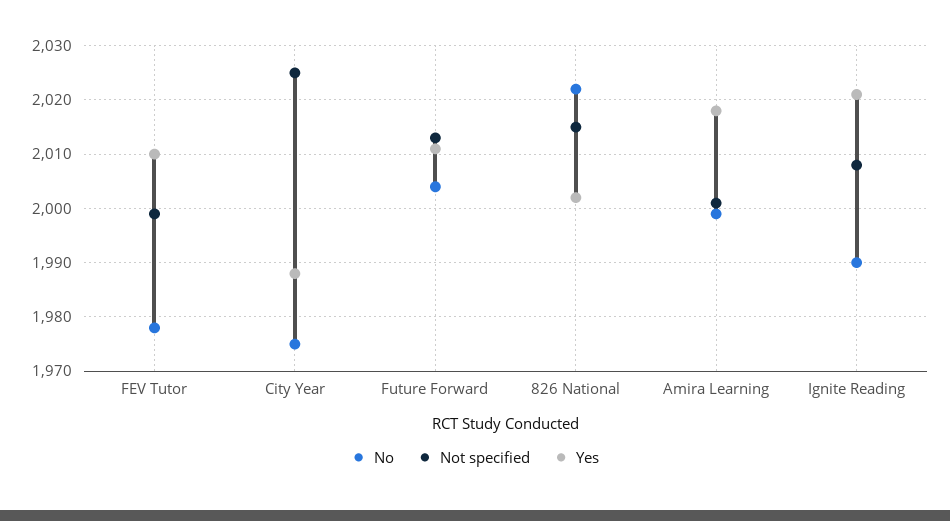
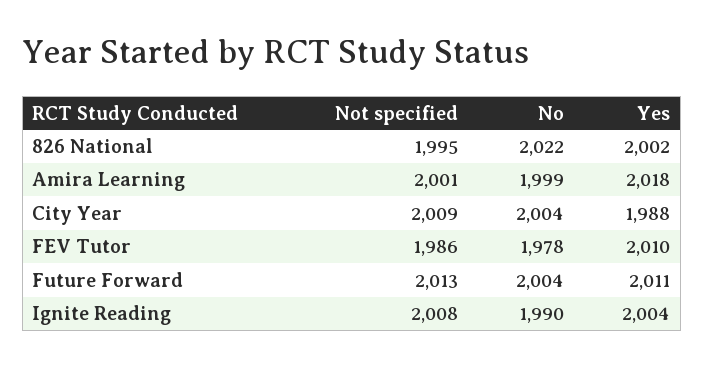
  {
    "No": {
      "FEV Tutor": 1978,
-     "City Year": 1975,
+     "City Year": 2004,
      "Future Forward": 2004,
      "826 National": 2022,
      "Amira Learning": 1999,
      "Ignite Reading": 1990
    },
    "Not specified": {
-     "FEV Tutor": 2000,
+     "FEV Tutor": 1986,
-     "City Year": 2025,
+     "City Year": 2009,
      "Future Forward": 2013,
-     "826 National": 2015,
+     "826 National": 1995,
      "Amira Learning": 2001,
      "Ignite Reading": 2008
    },
    "Yes": {
      "FEV Tutor": 2010,
      "City Year": 1988,
      "Future Forward": 2011,
      "826 National": 2002,
      "Amira Learning": 2018,
-     "Ignite Reading": 2020
+     "Ignite Reading": 2004
    }
  }

